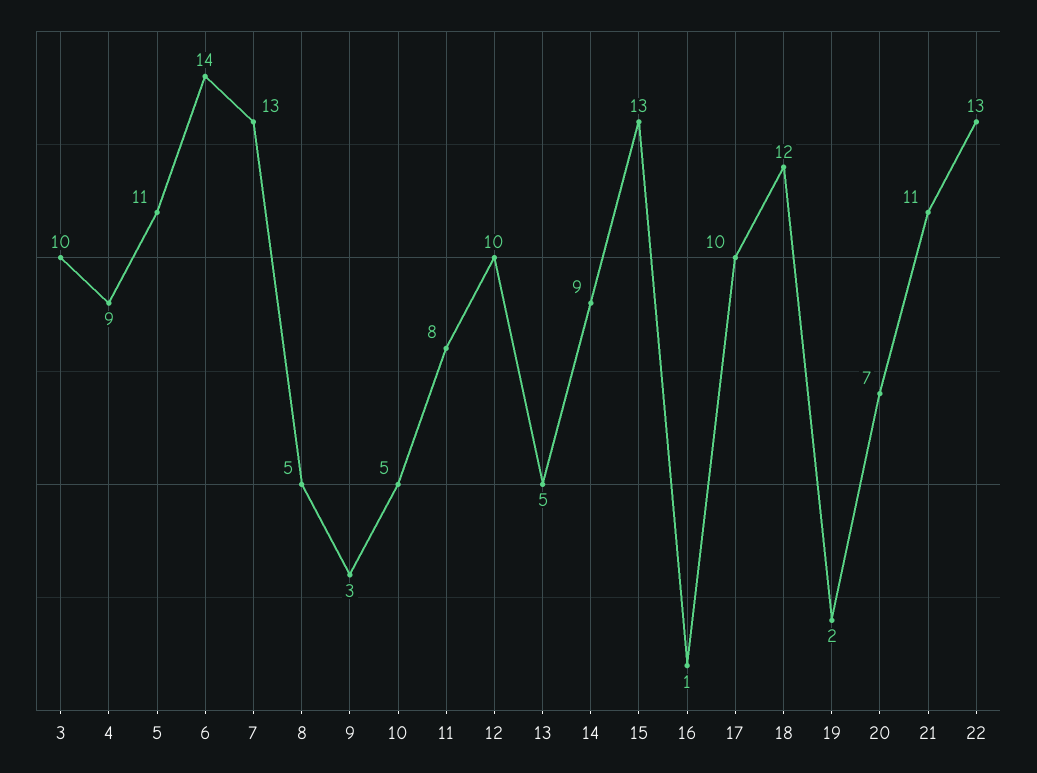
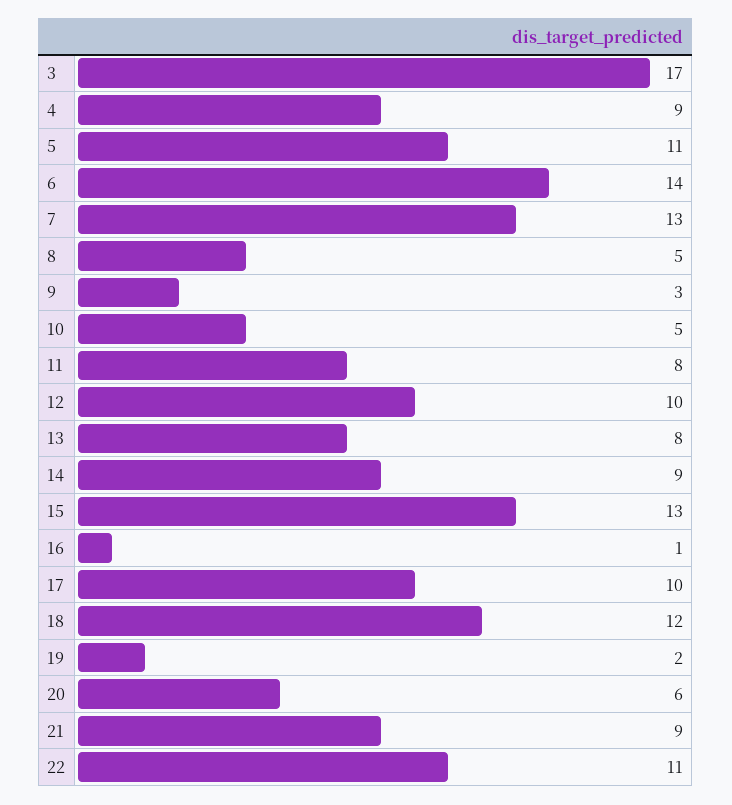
  {
-   "3": 10,
+   "3": 17,
    "4": 9,
    "5": 11,
    "6": 14,
    "7": 13,
    "8": 5,
    "9": 3,
    "10": 5,
    "11": 8,
    "12": 10,
-   "13": 5,
+   "13": 8,
    "14": 9,
    "15": 13,
    "16": 1,
    "17": 10,
    "18": 12,
    "19": 2,
-   "20": 7,
+   "20": 6,
-   "21": 11,
+   "21": 9,
-   "22": 13
+   "22": 11
  }

